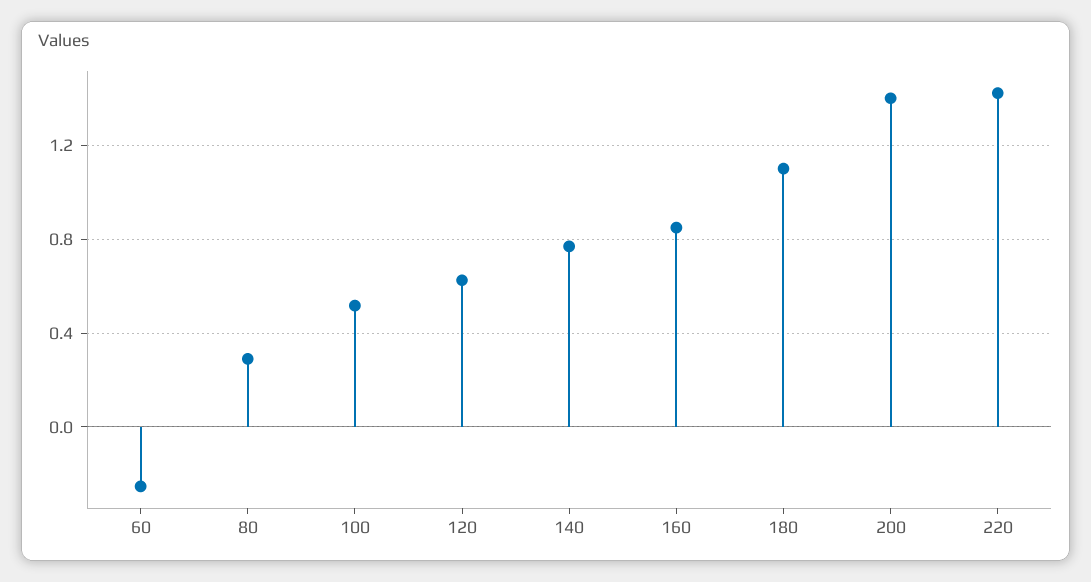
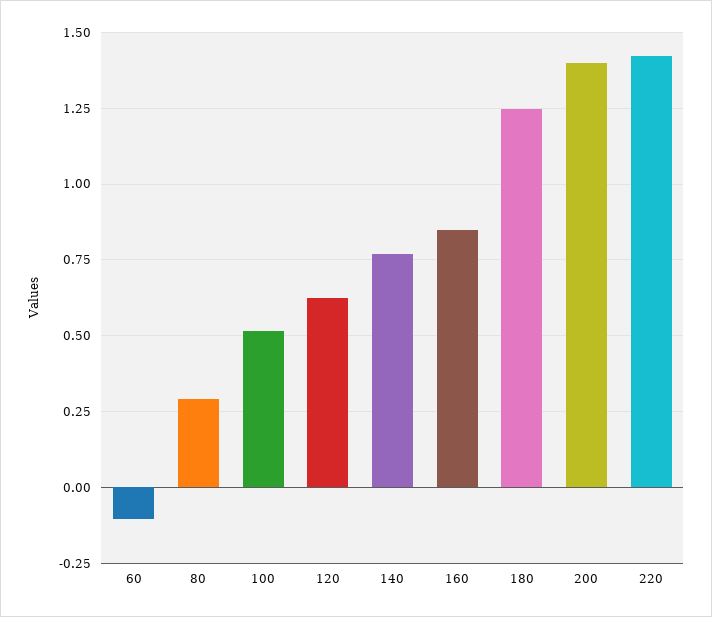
  {
-   "60": -0.25,
+   "60": -0.1,
    "80": 0.3,
    "100": 0.525,
    "120": 0.625,
    "140": 0.775,
    "160": 0.85,
-   "180": 1.1,
+   "180": 1.25,
    "200": 1.4,
    "220": 1.425
  }

